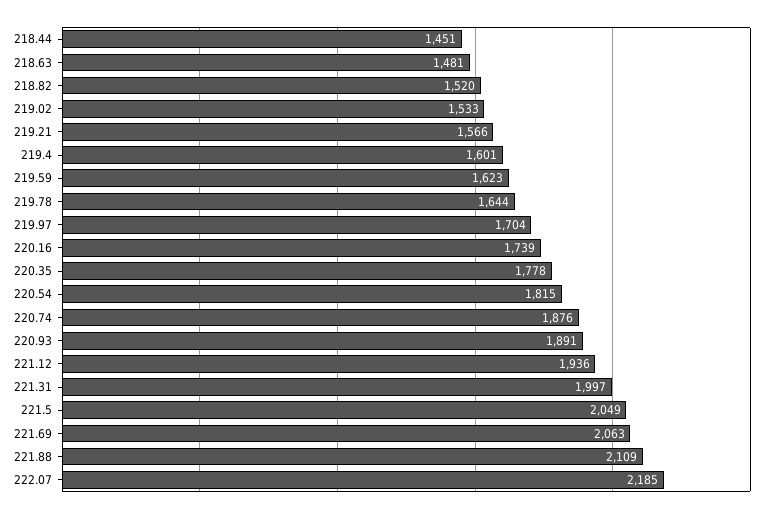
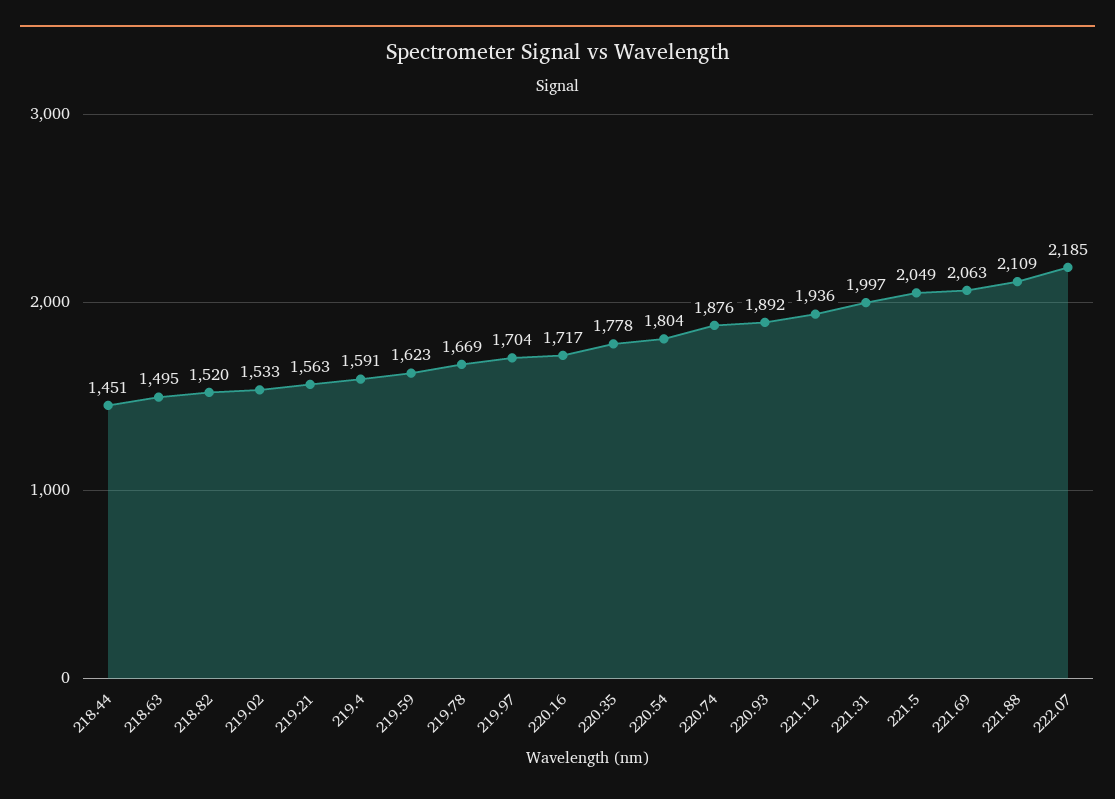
  {
    "218.44": 1451,
-   "218.63": 1481,
+   "218.63": 1495,
    "218.82": 1520,
    "219.02": 1533,
-   "219.21": 1566,
+   "219.21": 1563,
-   "219.4": 1601,
+   "219.4": 1591,
    "219.59": 1623,
-   "219.78": 1644,
+   "219.78": 1669,
    "219.97": 1704,
-   "220.16": 1739,
+   "220.16": 1717,
    "220.35": 1778,
-   "220.54": 1815,
+   "220.54": 1804,
    "220.74": 1876,
-   "220.93": 1891,
+   "220.93": 1892,
    "221.12": 1936,
    "221.31": 1997,
    "221.5": 2049,
    "221.69": 2063,
    "221.88": 2109,
    "222.07": 2185
  }

